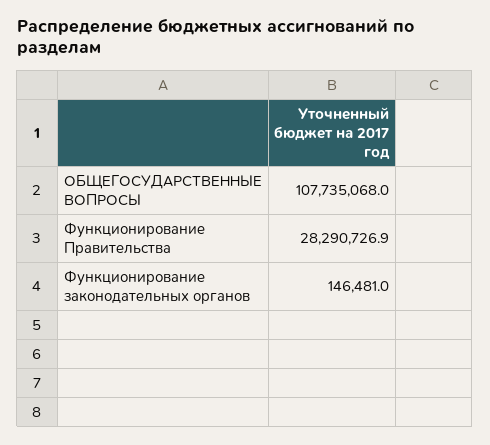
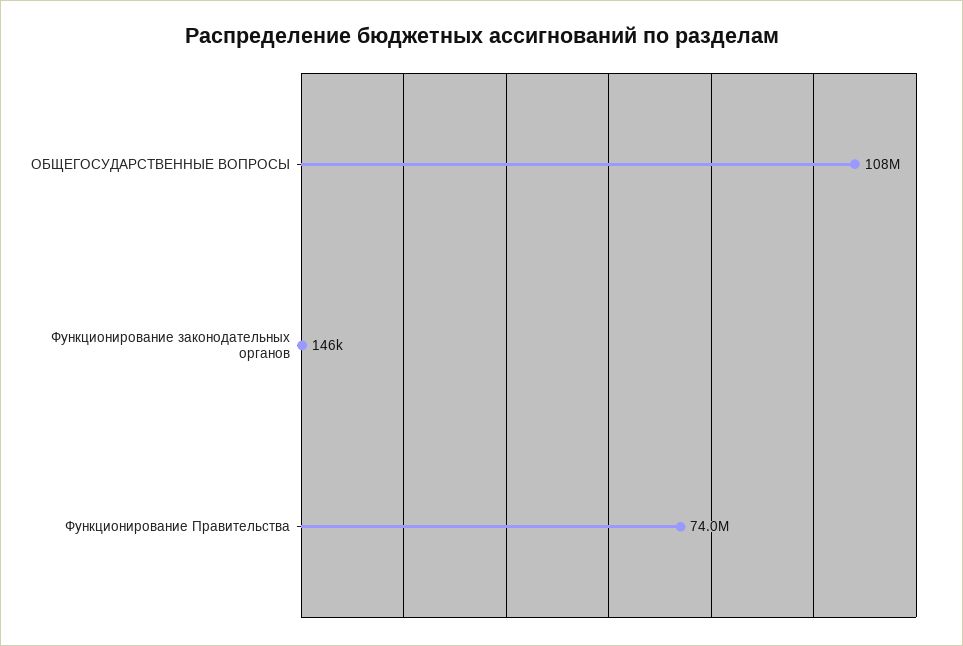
  {
    "ОБЩЕГОСУДАРСТВЕННЫЕ ВОПРОСЫ": 107735068,
-   "Функционирование Правительства": 28290726.9,
+   "Функционирование Правительства": 74000000,
    "Функционирование законодательных органов": 146481
  }

